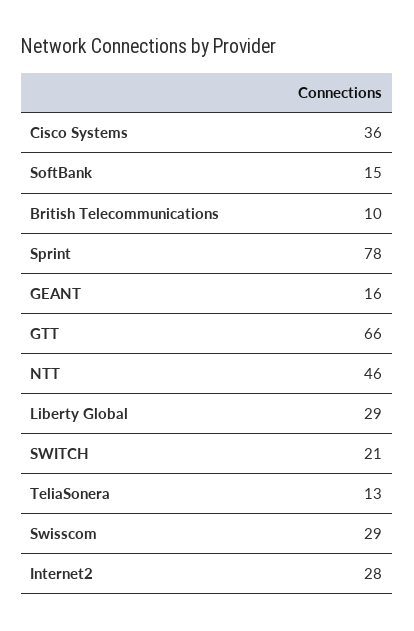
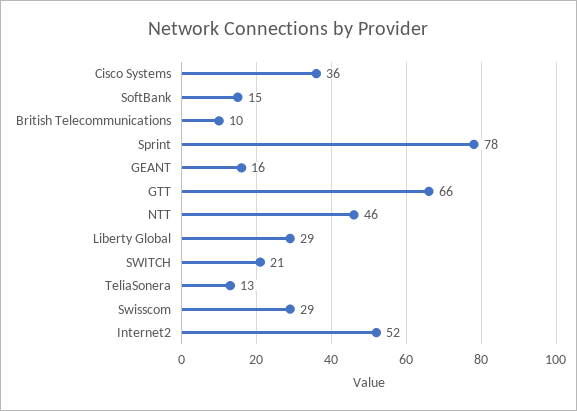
  {
    "Cisco Systems": 36,
    "SoftBank": 15,
    "British Telecommunications": 10,
    "Sprint": 78,
    "GEANT": 16,
    "GTT": 66,
    "NTT": 46,
    "Liberty Global": 29,
    "SWITCH": 21,
    "TeliaSonera": 13,
    "Swisscom": 29,
-   "Internet2": 28
+   "Internet2": 52
  }

